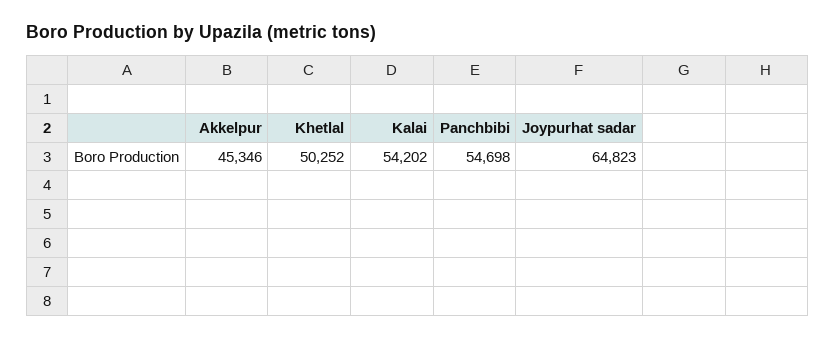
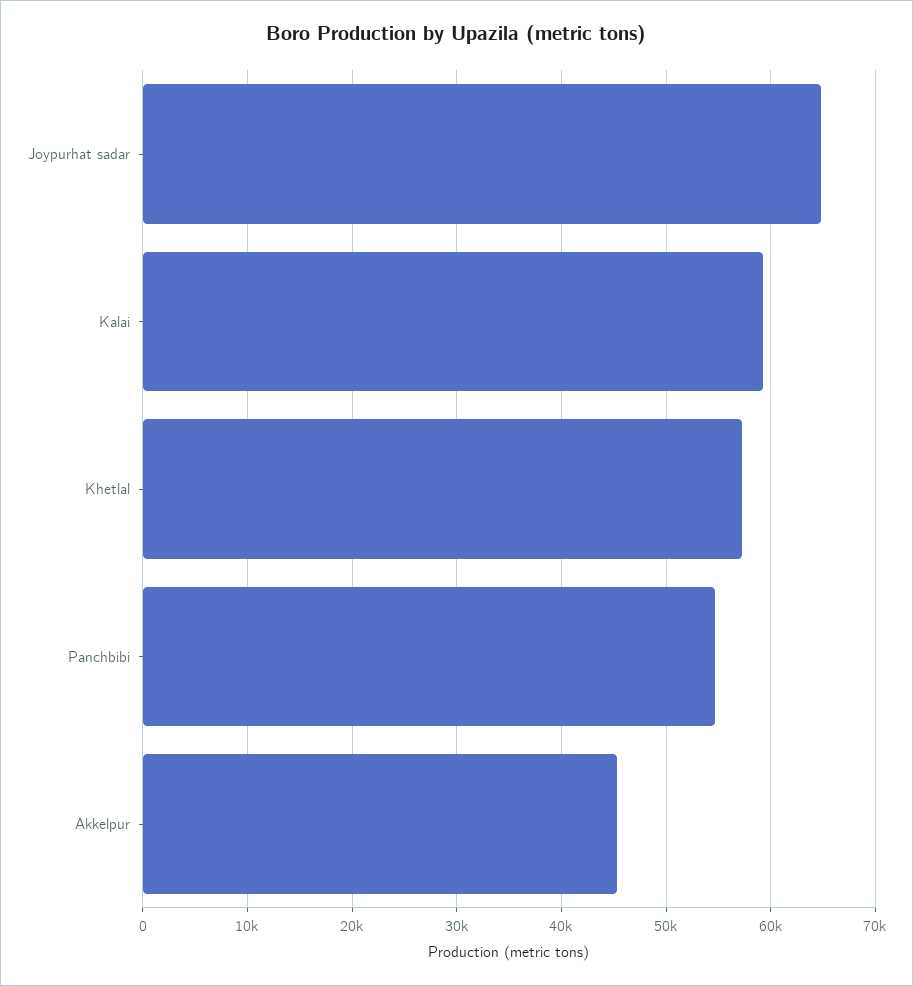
  {
    "Akkelpur": 45346,
-   "Khetlal": 50252,
+   "Khetlal": 57000,
-   "Kalai": 54202,
+   "Kalai": 59000,
    "Panchbibi": 54698,
    "Joypurhat sadar": 64823
  }

